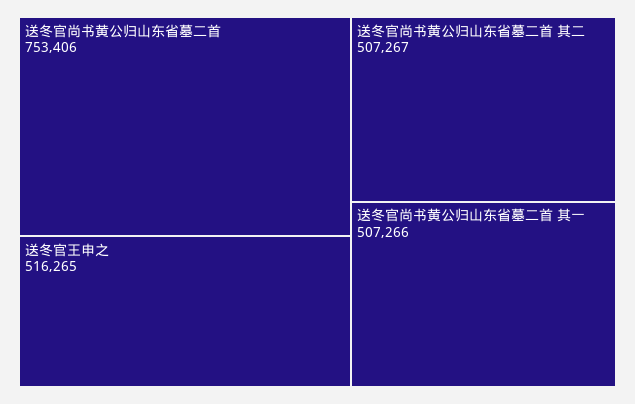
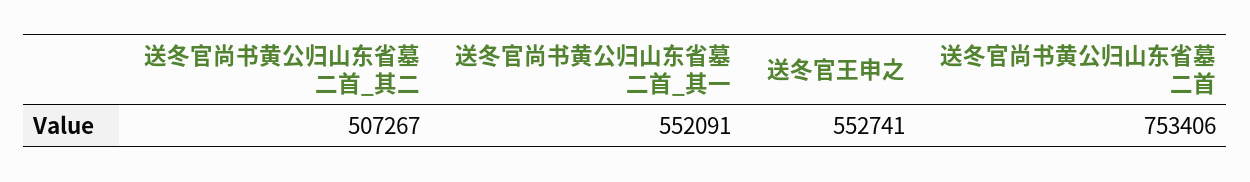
  {
    "送冬官尚书黄公归山东省墓二首": 753406,
-   "送冬官王申之": 516265,
+   "送冬官王申之": 552741,
    "送冬官尚书黄公归山东省墓二首 其二": 507267,
-   "送冬官尚书黄公归山东省墓二首 其一": 507266
+   "送冬官尚书黄公归山东省墓二首 其一": 552091
  }

